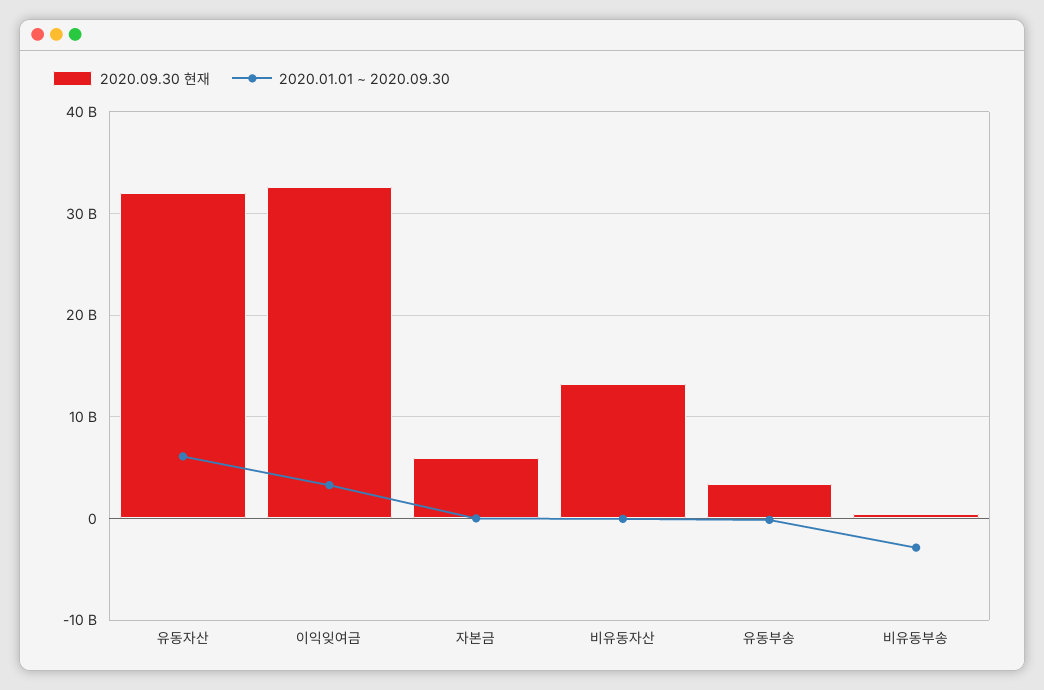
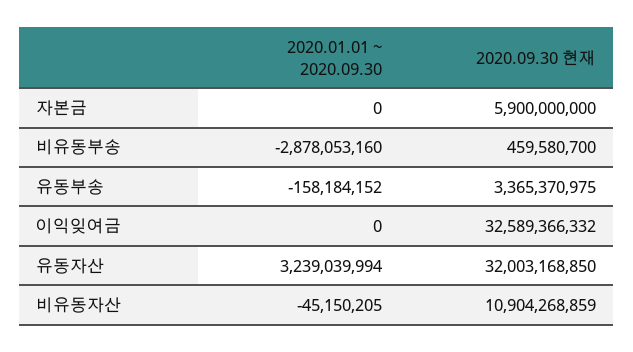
  {
    "2020.09.30 현재": {
      "유동자산": 32003168850,
      "이익잊여금": 32589366332,
      "자본금": 5900000000,
-     "비유동자산": 13000000000,
+     "비유동자산": 10904268859,
      "유동부송": 3365370975,
      "비유동부송": 459580700
    },
    "2020.01.01 ~ 2020.09.30": {
-     "유동자산": 6000000000,
+     "유동자산": 3239039994,
-     "이익잊여금": 3000000000,
+     "이익잊여금": 0,
      "자본금": 0,
      "비유동자산": -45150205,
      "유동부송": -158184152,
      "비유동부송": -2878053160
    }
  }

